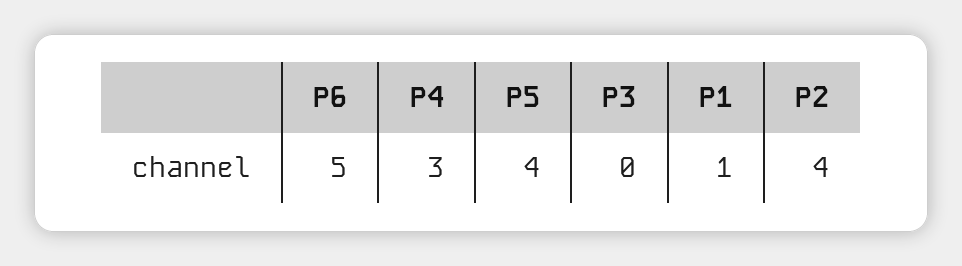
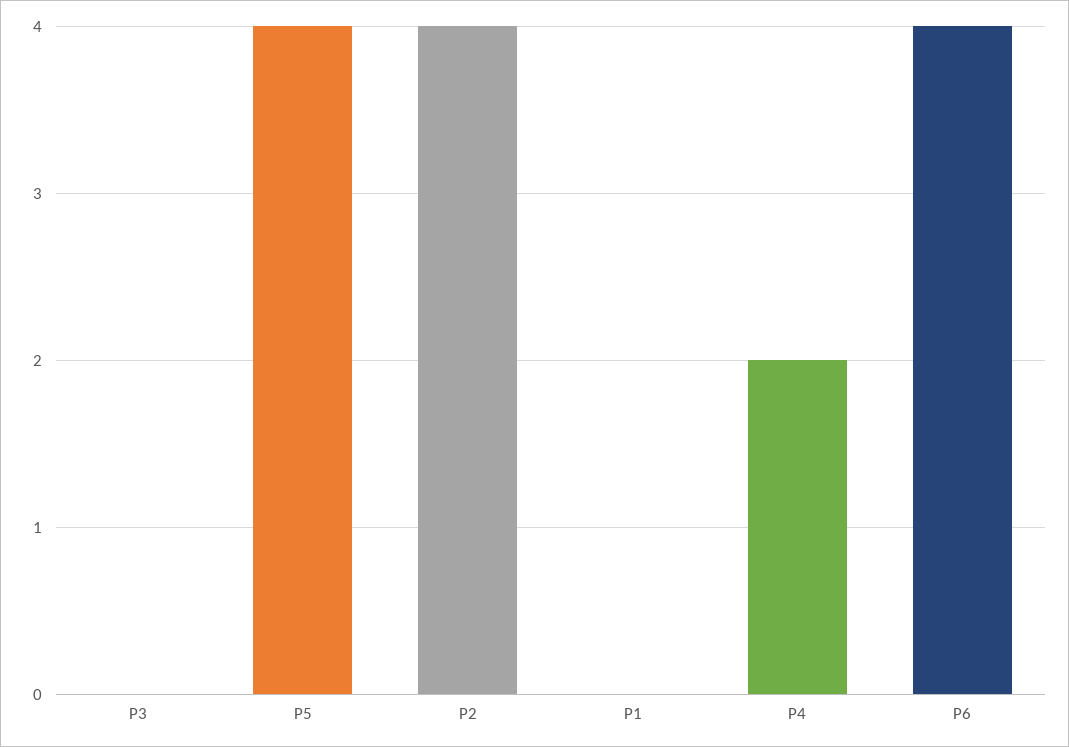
  {
-   "P6": 5,
+   "P6": 4,
-   "P4": 3,
+   "P4": 2,
    "P5": 4,
    "P3": 0,
-   "P1": 1,
+   "P1": 0,
    "P2": 4
  }

